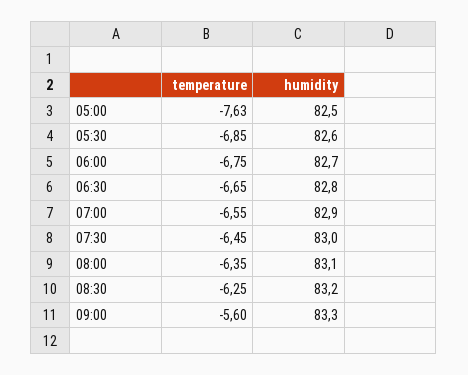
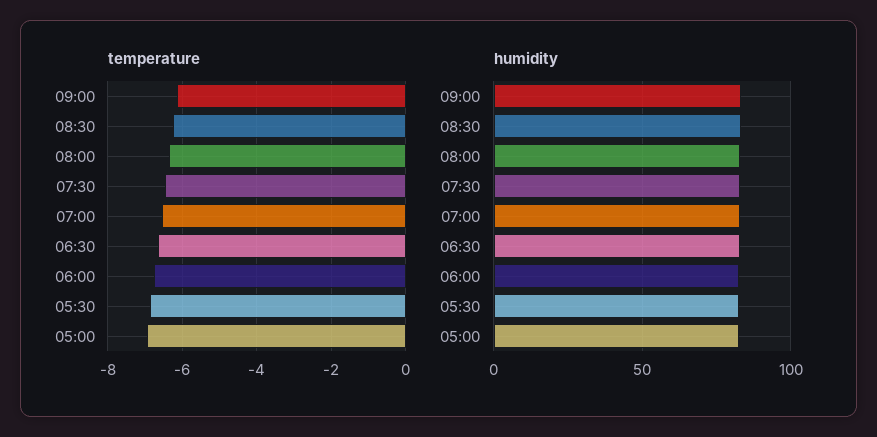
  {
    "temperature": {
-     "05:00": -7.63,
+     "05:00": -7,
      "05:30": -6.85,
      "06:00": -6.75,
      "06:30": -6.65,
      "07:00": -6.55,
      "07:30": -6.45,
      "08:00": -6.35,
      "08:30": -6.25,
-     "09:00": -5.6
+     "09:00": -6.2
    },
    "humidity": {
      "05:00": 82.5,
      "05:30": 82.6,
      "06:00": 82.7,
      "06:30": 82.8,
      "07:00": 82.9,
      "07:30": 83,
      "08:00": 83.1,
      "08:30": 83.2,
      "09:00": 83.3
    }
  }

